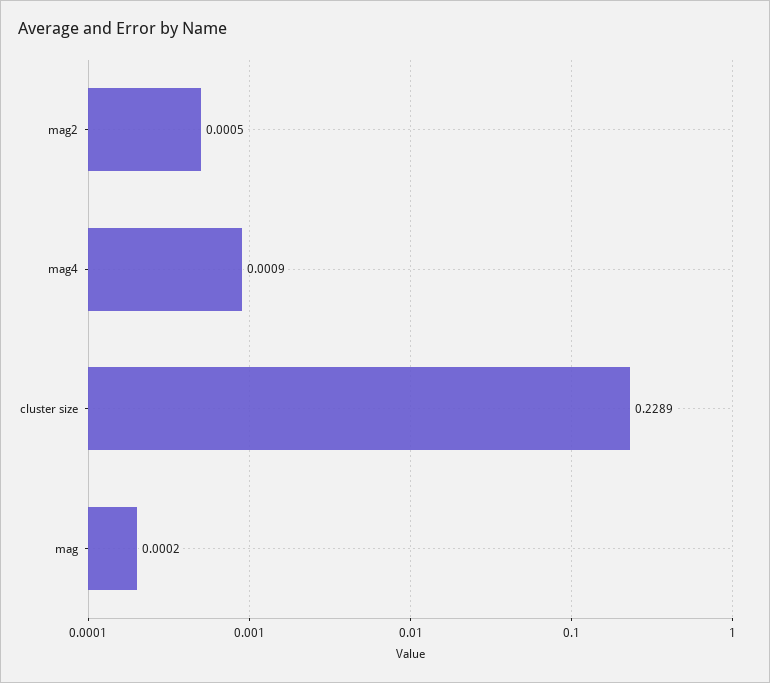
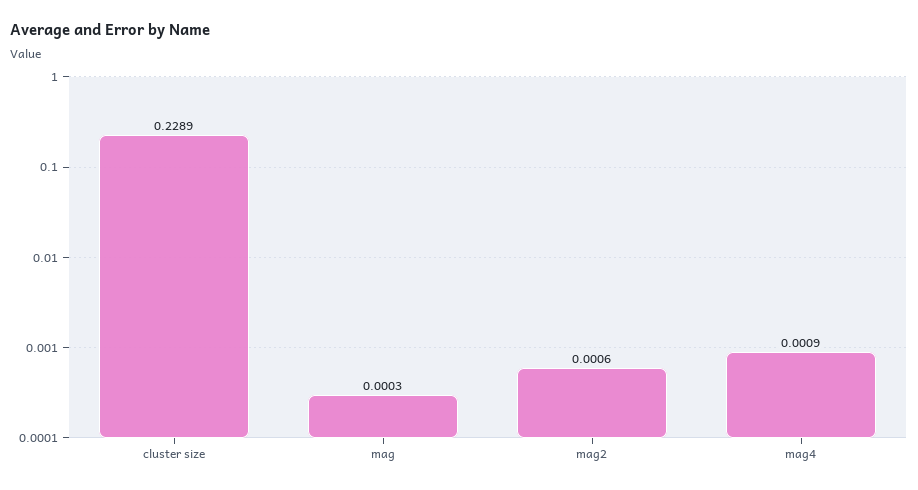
  {
-   "mag2": 0.0005,
+   "mag2": 0.0006,
    "mag4": 0.0009,
    "cluster size": 0.2289,
-   "mag": 0.0002
+   "mag": 0.0003
  }

